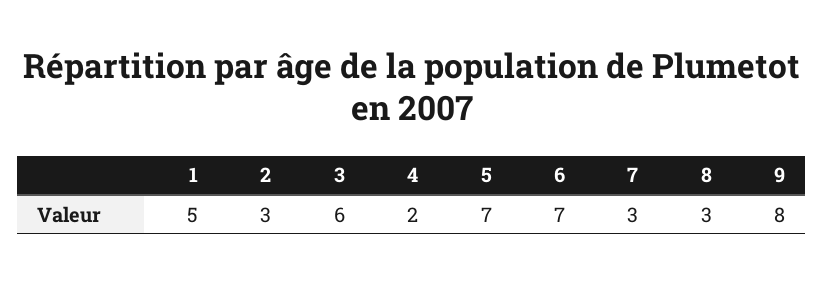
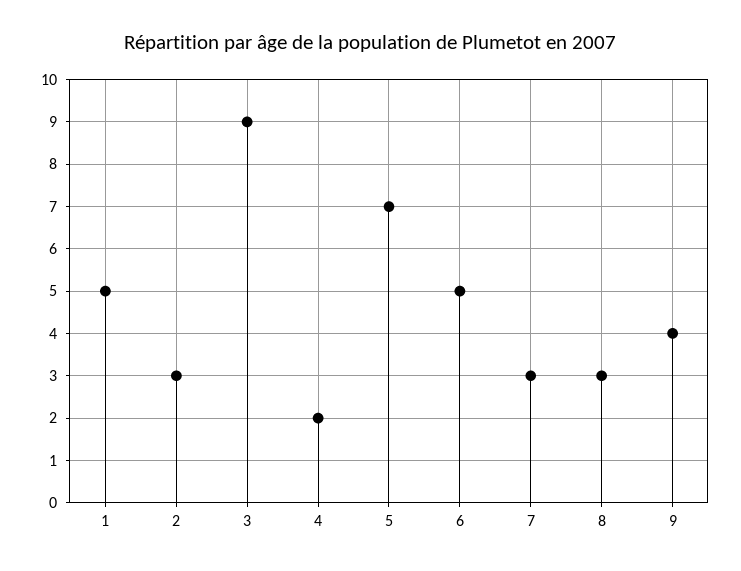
  {
    "1": 5,
    "2": 3,
-   "3": 6,
+   "3": 9,
    "4": 2,
    "5": 7,
-   "6": 7,
+   "6": 5,
    "7": 3,
    "8": 3,
-   "9": 8
+   "9": 4
  }

